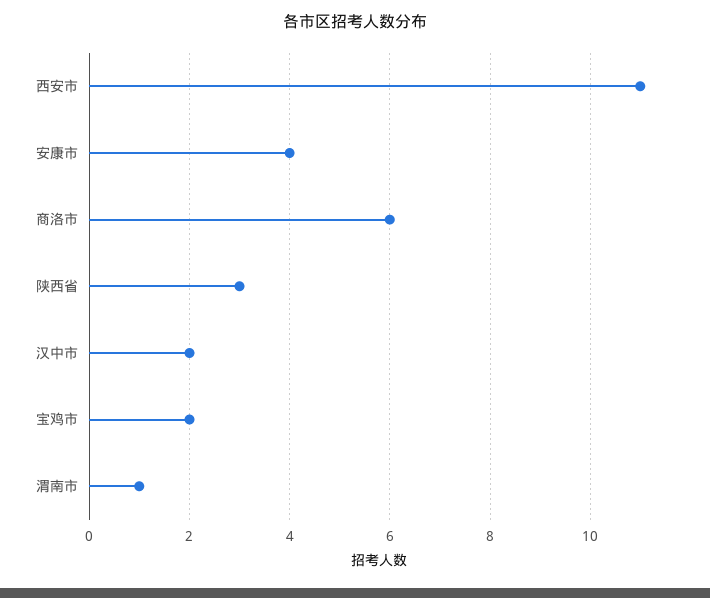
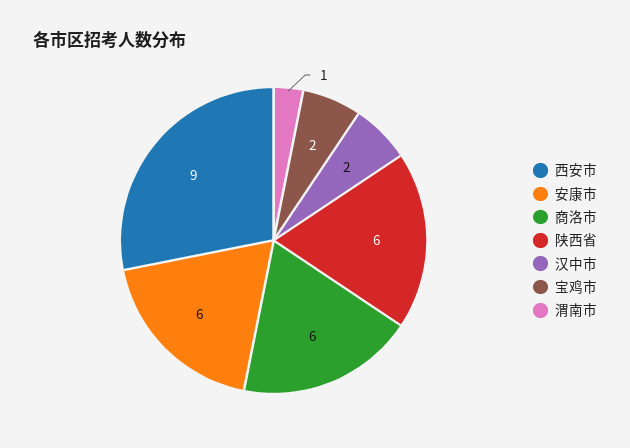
  {
-   "西安市": 11,
+   "西安市": 9,
-   "安康市": 4,
+   "安康市": 6,
    "商洛市": 6,
-   "陕西省": 3,
+   "陕西省": 6,
    "汉中市": 2,
    "宝鸡市": 2,
    "渭南市": 1
  }

